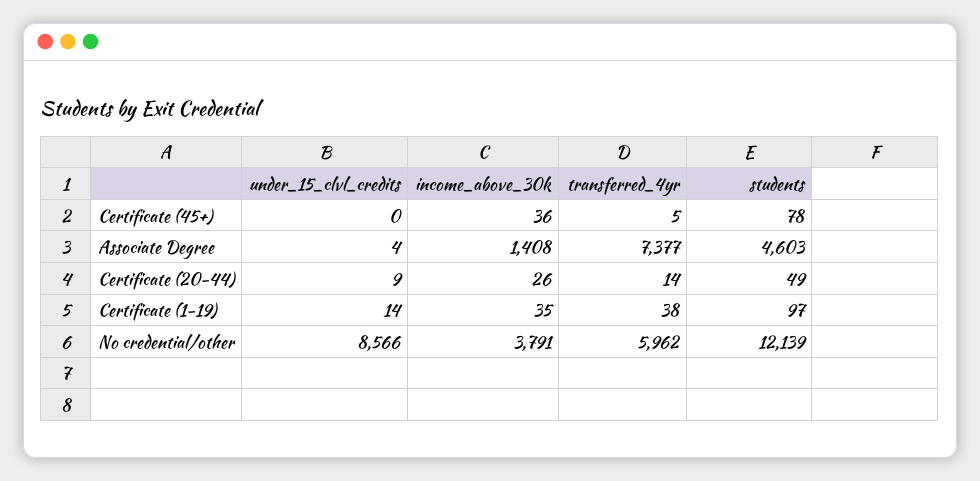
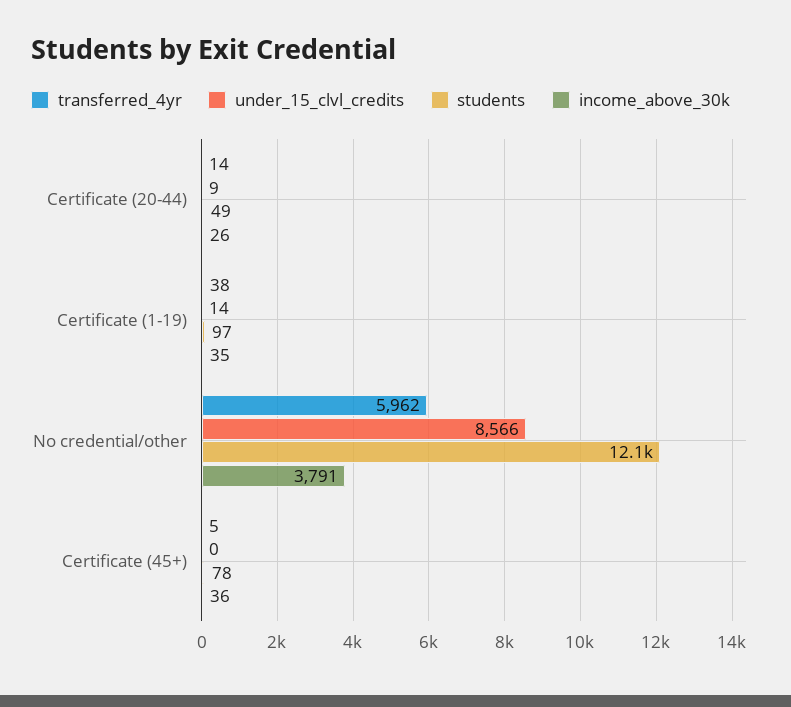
  {
    "under_15_clvl_credits": {
      "Certificate (45+)": 0,
-     "Associate Degree": 4,
      "Certificate (20-44)": 9,
      "Certificate (1-19)": 14,
      "No credential/other": 8566
    },
    "income_above_30k": {
      "Certificate (45+)": 36,
-     "Associate Degree": 1408,
      "Certificate (20-44)": 26,
      "Certificate (1-19)": 35,
      "No credential/other": 3791
    },
    "transferred_4yr": {
      "Certificate (45+)": 5,
-     "Associate Degree": 7377,
      "Certificate (20-44)": 14,
      "Certificate (1-19)": 38,
      "No credential/other": 5962
    },
    "students": {
      "Certificate (45+)": 78,
-     "Associate Degree": 4603,
      "Certificate (20-44)": 49,
      "Certificate (1-19)": 97,
      "No credential/other": 12139
    }
  }

